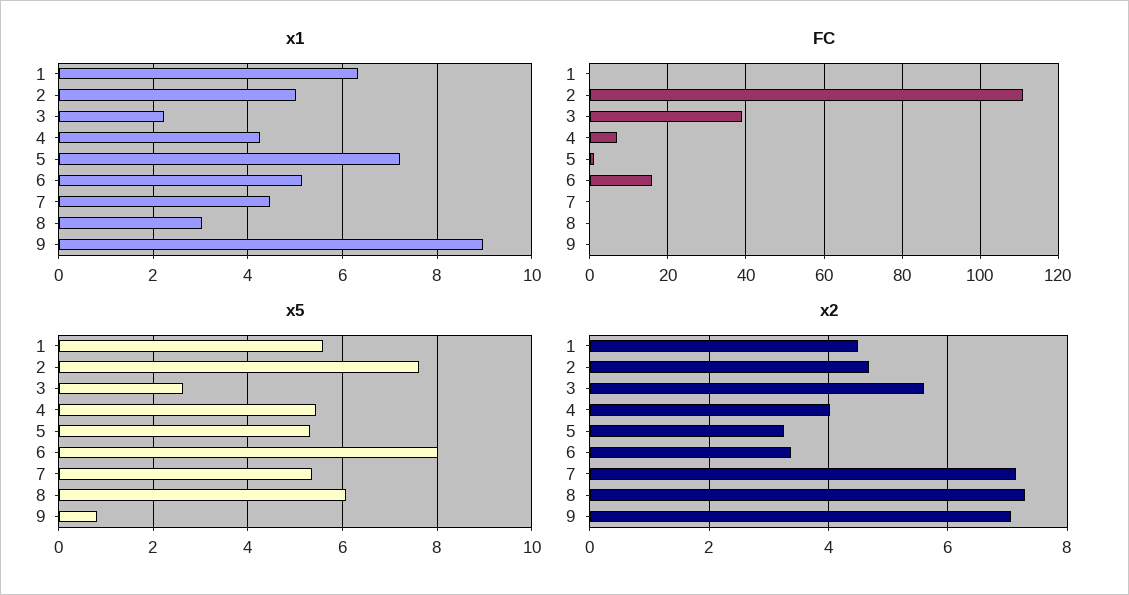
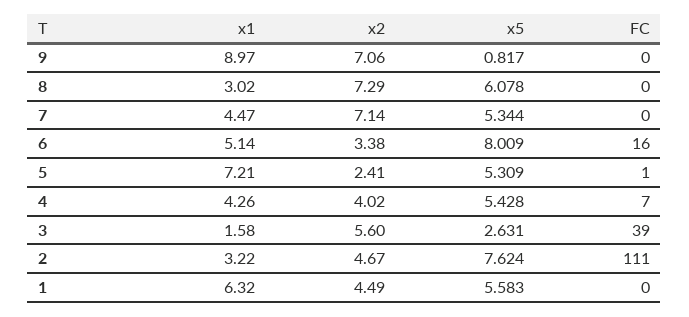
  {
    "x1": {
      "1": 6.32,
-     "2": 5,
+     "2": 3.22,
-     "3": 2.2,
+     "3": 1.58,
      "4": 4.26,
      "5": 7.21,
      "6": 5.14,
      "7": 4.47,
      "8": 3.02,
      "9": 8.97
    },
    "FC": {
      "1": 0,
      "2": 111,
      "3": 39,
      "4": 7,
      "5": 1,
      "6": 16,
      "7": 0,
      "8": 0,
      "9": 0
    },
    "x5": {
      "1": 5.583,
      "2": 7.624,
      "3": 2.631,
      "4": 5.428,
      "5": 5.309,
      "6": 8.009,
      "7": 5.344,
      "8": 6.078,
      "9": 0.817
    },
    "x2": {
      "1": 4.49,
      "2": 4.67,
      "3": 5.6,
      "4": 4.02,
-     "5": 3.2,
+     "5": 2.41,
      "6": 3.38,
      "7": 7.14,
      "8": 7.29,
      "9": 7.06
    }
  }

